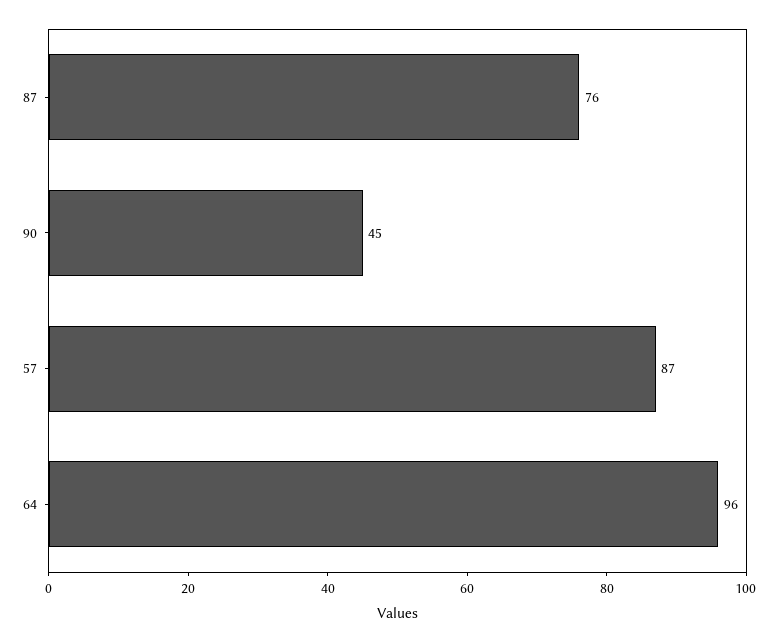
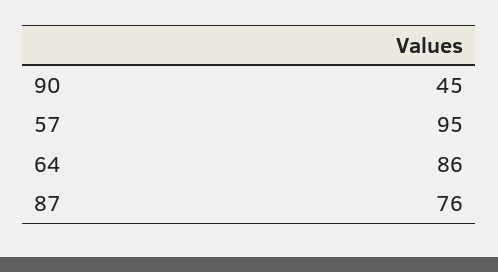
  {
    "87": 76,
    "90": 45,
-   "57": 87,
+   "57": 95,
-   "64": 96
+   "64": 86
  }

